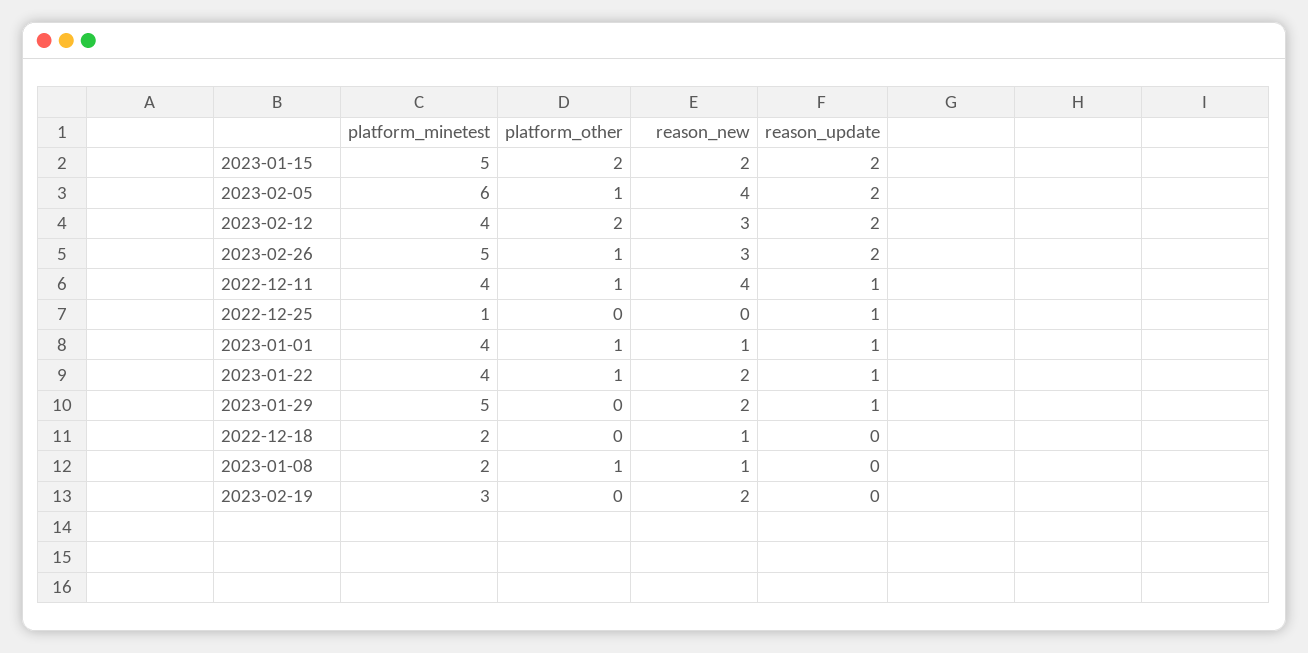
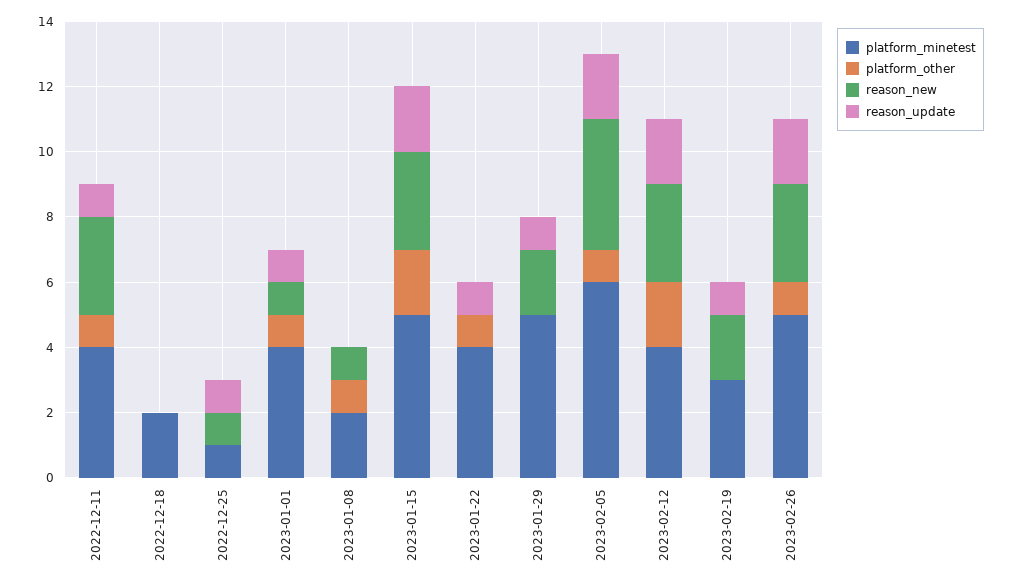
  {
    "platform_minetest": {
      "2023-01-15": 5,
      "2023-02-05": 6,
      "2023-02-12": 4,
      "2023-02-26": 5,
      "2022-12-11": 4,
      "2022-12-25": 1,
      "2023-01-01": 4,
      "2023-01-22": 4,
      "2023-01-29": 5,
      "2022-12-18": 2,
      "2023-01-08": 2,
      "2023-02-19": 3
    },
    "platform_other": {
      "2023-01-15": 2,
      "2023-02-05": 1,
      "2023-02-12": 2,
      "2023-02-26": 1,
      "2022-12-11": 1,
      "2022-12-25": 0,
      "2023-01-01": 1,
      "2023-01-22": 1,
      "2023-01-29": 0,
      "2022-12-18": 0,
      "2023-01-08": 1,
      "2023-02-19": 0
    },
    "reason_new": {
-     "2023-01-15": 2,
+     "2023-01-15": 3,
      "2023-02-05": 4,
      "2023-02-12": 3,
      "2023-02-26": 3,
-     "2022-12-11": 4,
+     "2022-12-11": 3,
-     "2022-12-25": 0,
+     "2022-12-25": 1,
      "2023-01-01": 1,
-     "2023-01-22": 2,
+     "2023-01-22": 0,
      "2023-01-29": 2,
-     "2022-12-18": 1,
+     "2022-12-18": 0,
      "2023-01-08": 1,
      "2023-02-19": 2
    },
    "reason_update": {
      "2023-01-15": 2,
      "2023-02-05": 2,
      "2023-02-12": 2,
      "2023-02-26": 2,
      "2022-12-11": 1,
      "2022-12-25": 1,
      "2023-01-01": 1,
      "2023-01-22": 1,
      "2023-01-29": 1,
      "2022-12-18": 0,
      "2023-01-08": 0,
-     "2023-02-19": 0
+     "2023-02-19": 1
    }
  }

